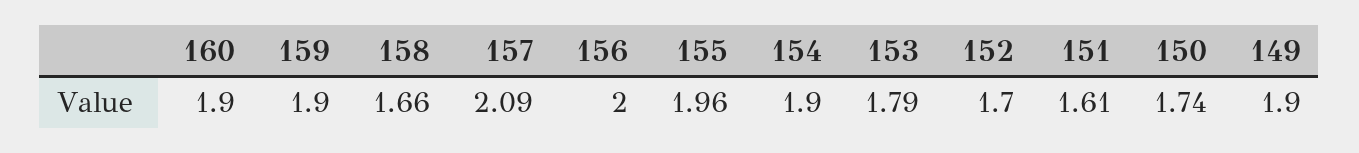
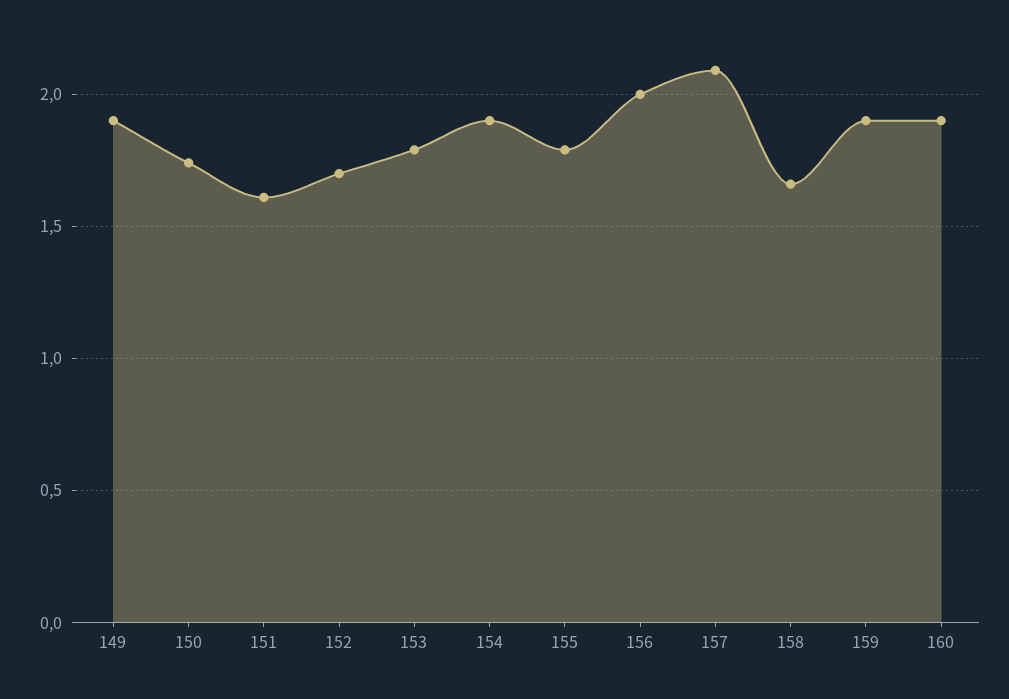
  {
    "160": 1.9,
    "159": 1.9,
    "158": 1.66,
    "157": 2.09,
    "156": 2,
-   "155": 1.96,
+   "155": 1.8,
    "154": 1.9,
    "153": 1.79,
    "152": 1.7,
    "151": 1.61,
    "150": 1.74,
    "149": 1.9
  }

